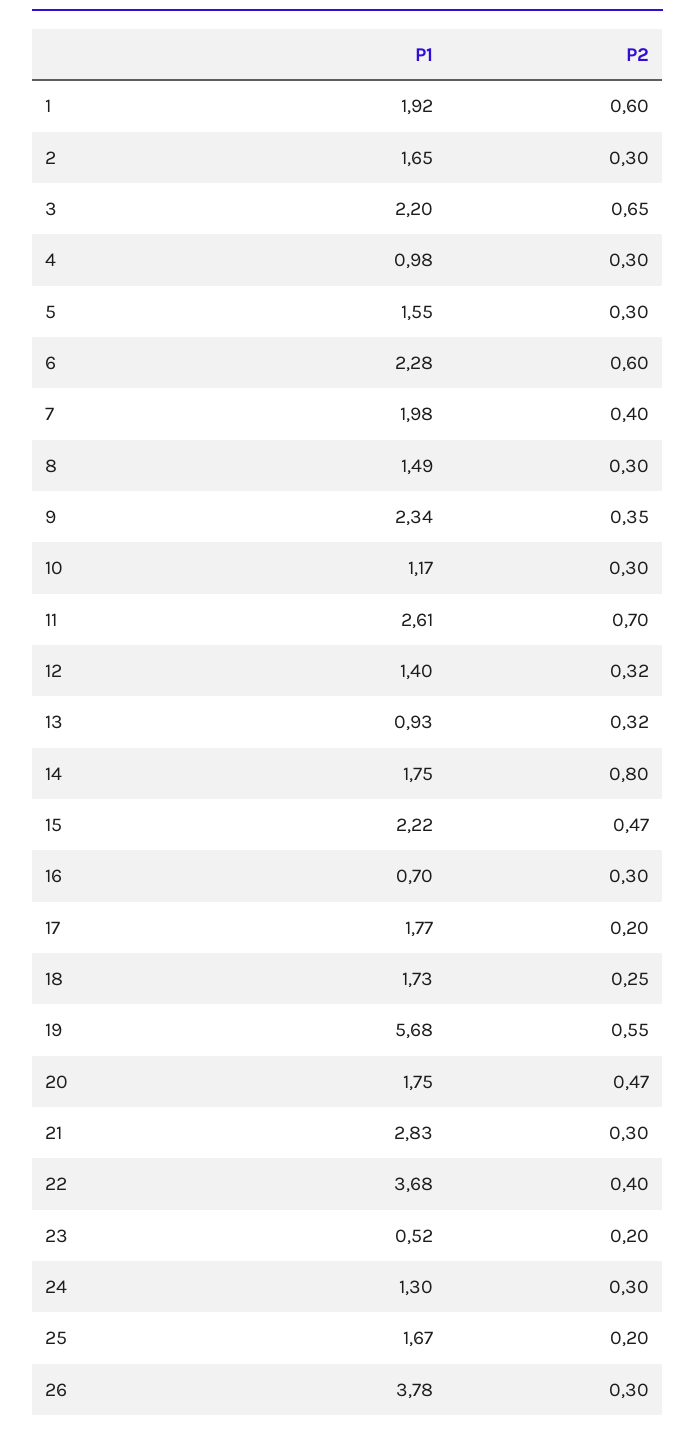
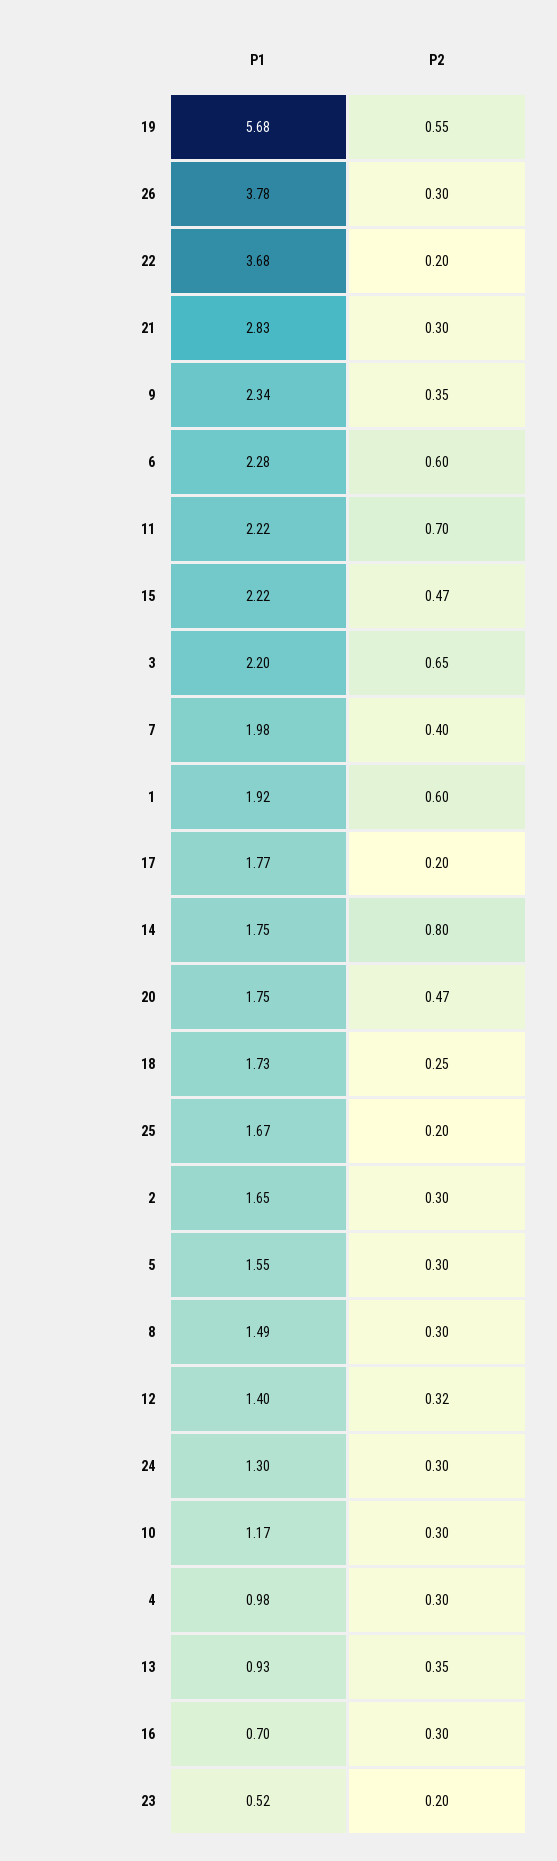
  {
    "P1": {
      "1": 1.92,
      "2": 1.65,
      "3": 2.2,
      "4": 0.98,
      "5": 1.55,
      "6": 2.28,
      "7": 1.98,
      "8": 1.49,
      "9": 2.34,
      "10": 1.17,
-     "11": 2.61,
+     "11": 2.22,
      "12": 1.4,
      "13": 0.93,
      "14": 1.75,
      "15": 2.22,
      "16": 0.7,
      "17": 1.77,
      "18": 1.73,
      "19": 5.68,
      "20": 1.75,
      "21": 2.83,
      "22": 3.68,
      "23": 0.52,
      "24": 1.3,
      "25": 1.67,
      "26": 3.78
    },
    "P2": {
      "1": 0.6,
      "2": 0.3,
      "3": 0.65,
      "4": 0.3,
      "5": 0.3,
      "6": 0.6,
      "7": 0.4,
      "8": 0.3,
      "9": 0.35,
      "10": 0.3,
      "11": 0.7,
      "12": 0.32,
-     "13": 0.32,
+     "13": 0.35,
      "14": 0.8,
      "15": 0.47,
      "16": 0.3,
      "17": 0.2,
      "18": 0.25,
      "19": 0.55,
      "20": 0.47,
      "21": 0.3,
-     "22": 0.4,
+     "22": 0.2,
      "23": 0.2,
      "24": 0.3,
      "25": 0.2,
      "26": 0.3
    }
  }

